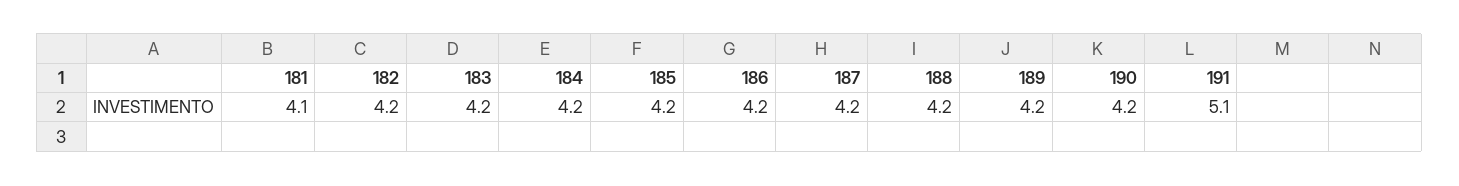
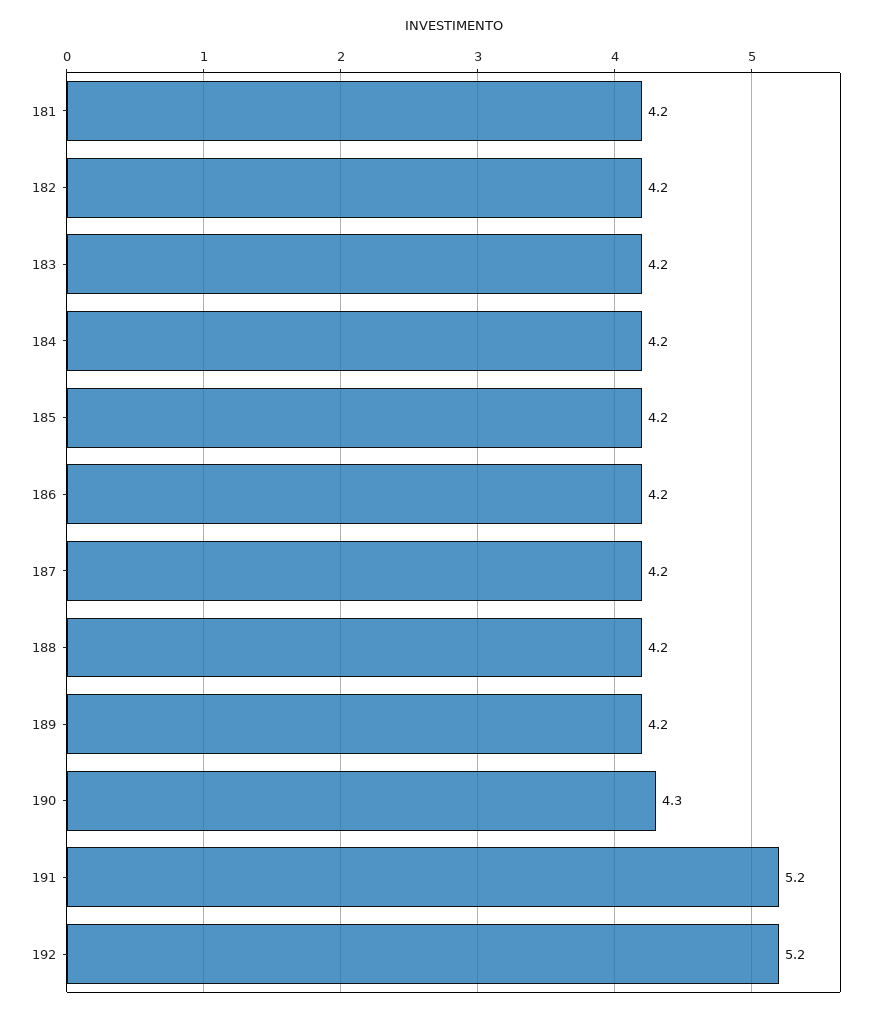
  {
-   "181": 4.1,
+   "181": 4.2,
    "182": 4.2,
    "183": 4.2,
    "184": 4.2,
    "185": 4.2,
    "186": 4.2,
    "187": 4.2,
    "188": 4.2,
    "189": 4.2,
-   "190": 4.2,
+   "190": 4.3,
-   "191": 5.1
+   "191": 5.2,
+   "192": 5.2
  }

